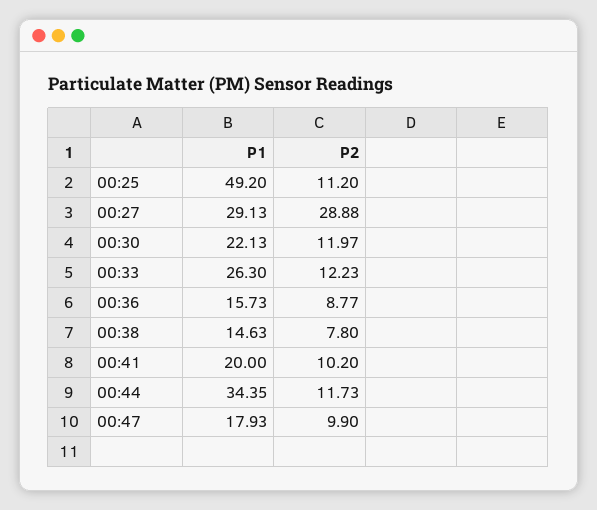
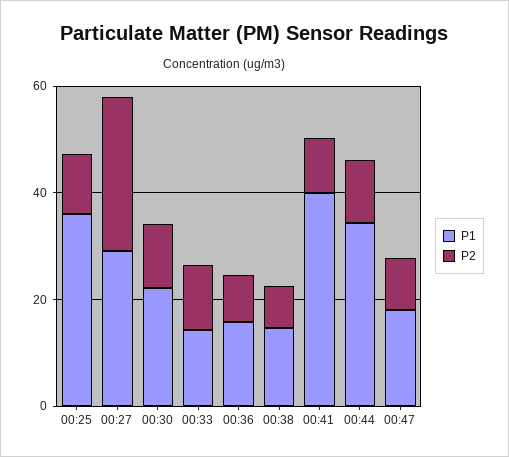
  {
    "P1": {
-     "00:25": 49.2,
+     "00:25": 35,
      "00:27": 29.13,
      "00:30": 22.13,
-     "00:33": 26.3,
+     "00:33": 15,
      "00:36": 15.73,
      "00:38": 14.63,
-     "00:41": 20,
+     "00:41": 40,
      "00:44": 34.35,
      "00:47": 17.93
    },
    "P2": {
      "00:25": 11.2,
      "00:27": 28.88,
      "00:30": 11.97,
      "00:33": 12.23,
      "00:36": 8.77,
      "00:38": 7.8,
      "00:41": 10.2,
      "00:44": 11.73,
      "00:47": 9.9
    }
  }

